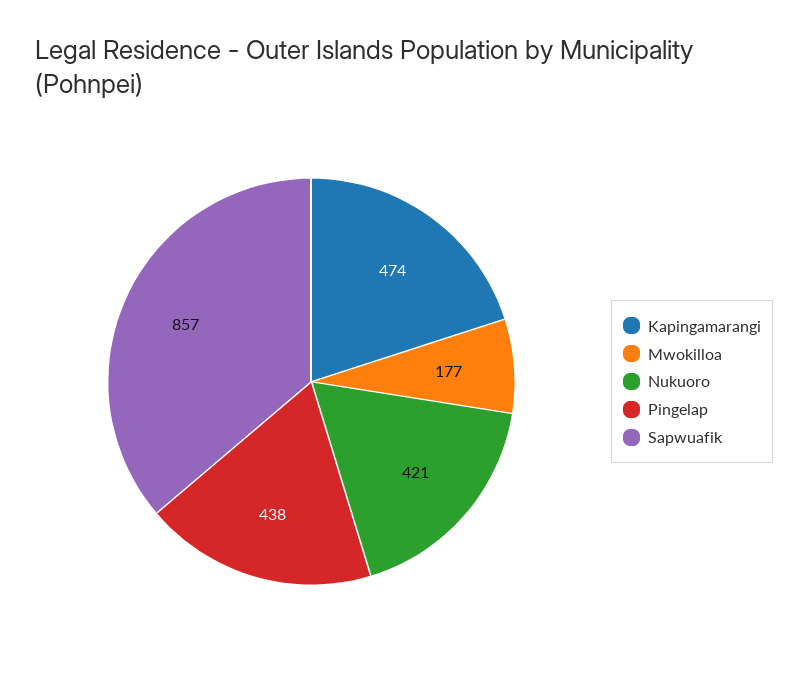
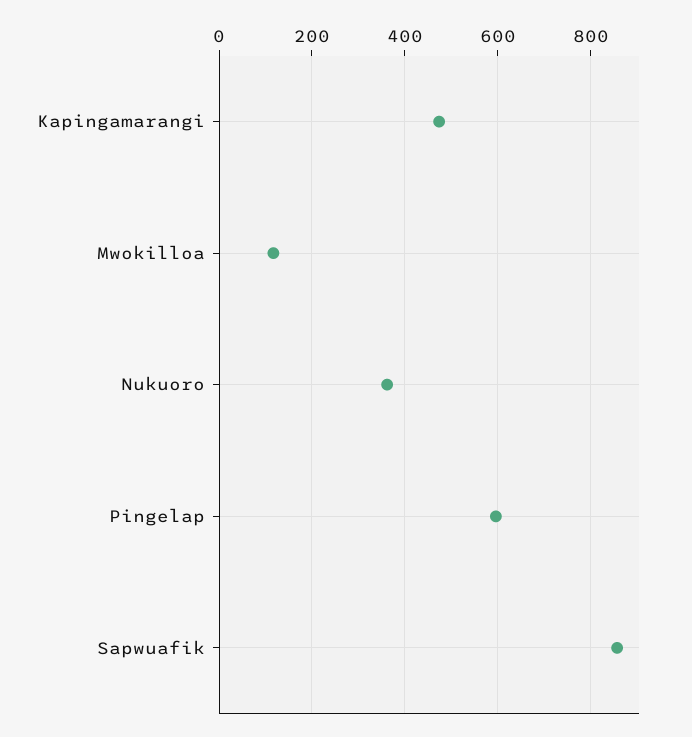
  {
    "Kapingamarangi": 474,
-   "Mwokilloa": 177,
+   "Mwokilloa": 120,
-   "Nukuoro": 421,
+   "Nukuoro": 360,
-   "Pingelap": 438,
+   "Pingelap": 600,
    "Sapwuafik": 857
  }

